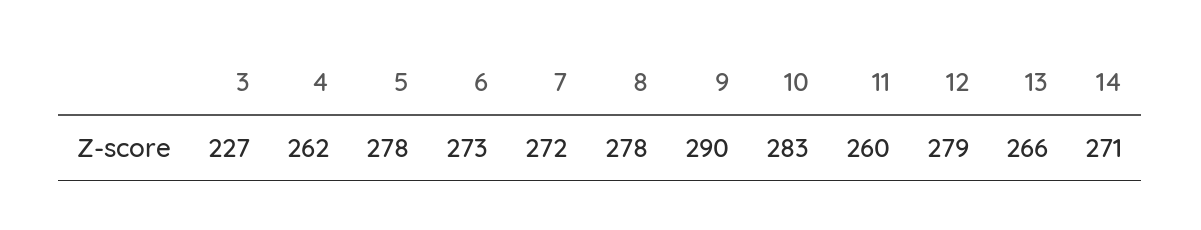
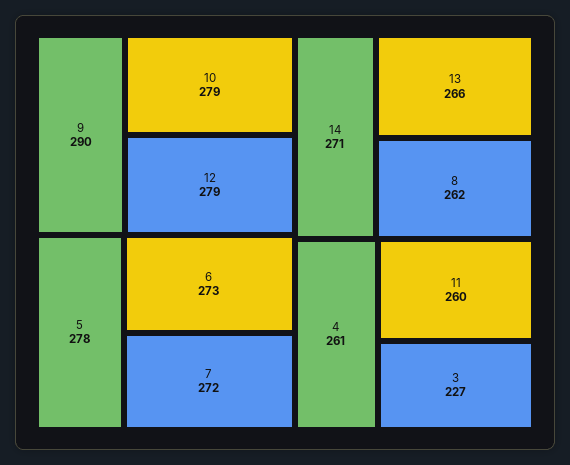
  {
    "3": 227,
-   "4": 262,
+   "4": 261,
    "5": 278,
    "6": 273,
    "7": 272,
-   "8": 278,
+   "8": 262,
    "9": 290,
-   "10": 283,
+   "10": 279,
    "11": 260,
    "12": 279,
    "13": 266,
    "14": 271
  }

